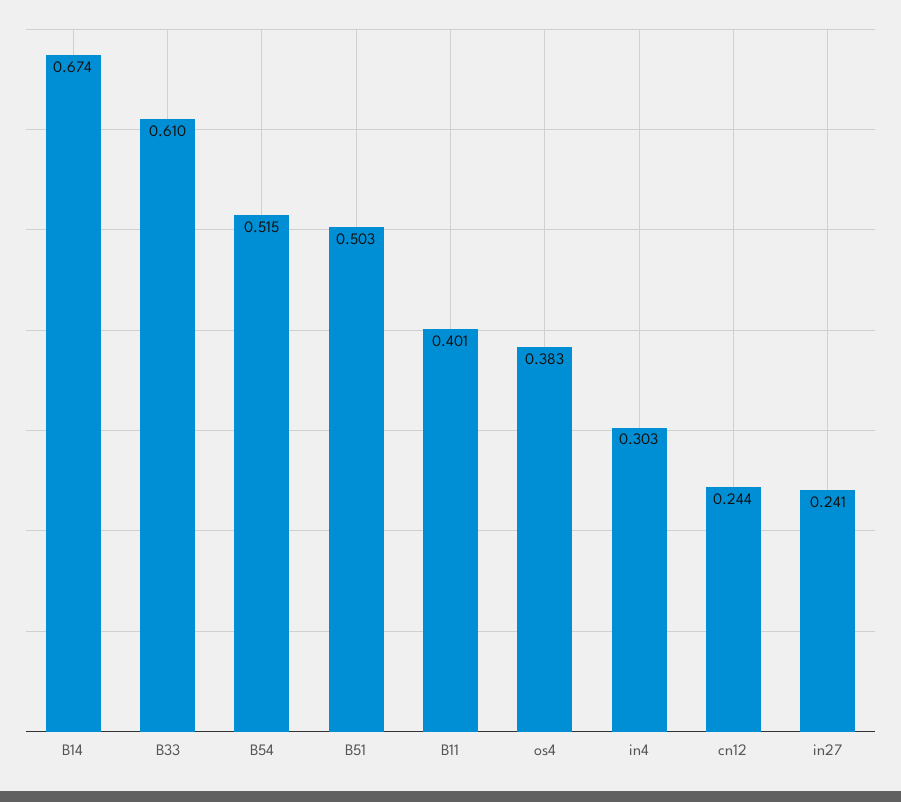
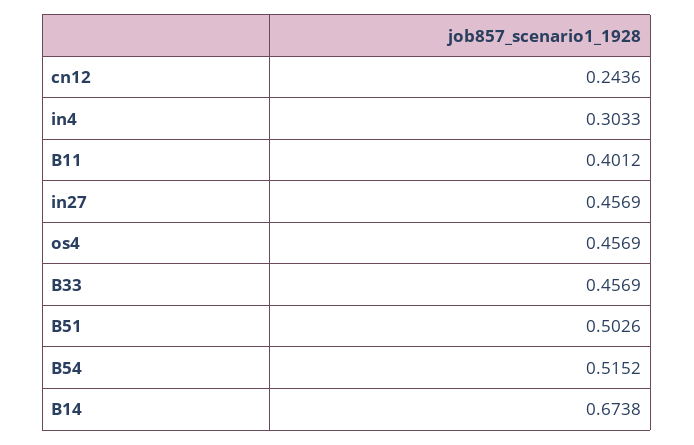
  {
    "B14": 0.6738,
-   "B33": 0.61,
+   "B33": 0.4569,
    "B54": 0.5152,
    "B51": 0.5026,
    "B11": 0.4012,
-   "os4": 0.383,
+   "os4": 0.4569,
    "in4": 0.3033,
    "cn12": 0.2436,
-   "in27": 0.241
+   "in27": 0.4569
  }

